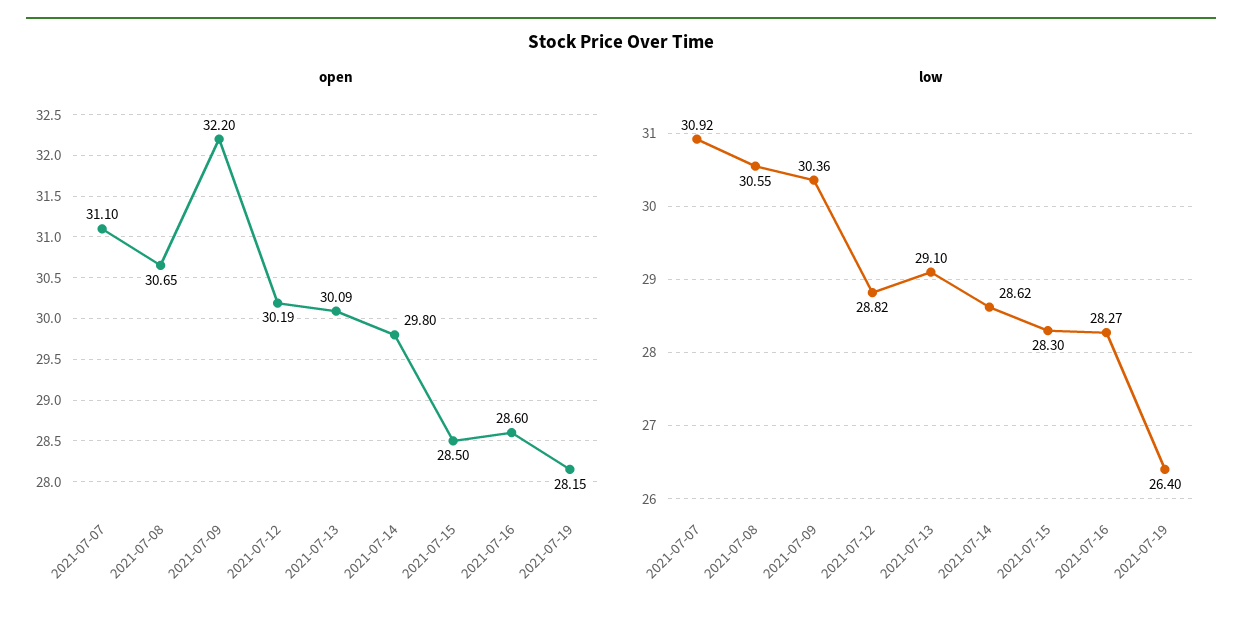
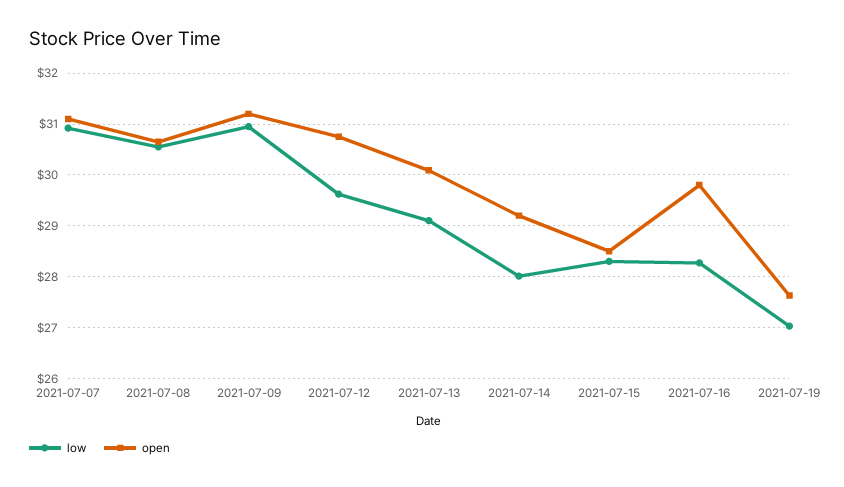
  {
    "open": {
      "2021-07-07": 31.1,
      "2021-07-08": 30.65,
-     "2021-07-09": 32.2,
+     "2021-07-09": 31.2,
-     "2021-07-12": 30.19,
+     "2021-07-12": 30.8,
      "2021-07-13": 30.09,
-     "2021-07-14": 29.8,
+     "2021-07-14": 29.2,
      "2021-07-15": 28.5,
-     "2021-07-16": 28.6,
+     "2021-07-16": 29.8,
-     "2021-07-19": 28.15
+     "2021-07-19": 27.6
    },
    "low": {
      "2021-07-07": 30.92,
      "2021-07-08": 30.55,
-     "2021-07-09": 30.36,
+     "2021-07-09": 31,
-     "2021-07-12": 28.82,
+     "2021-07-12": 29.6,
      "2021-07-13": 29.1,
-     "2021-07-14": 28.62,
+     "2021-07-14": 28,
      "2021-07-15": 28.3,
      "2021-07-16": 28.27,
-     "2021-07-19": 26.4
+     "2021-07-19": 27
    }
  }

